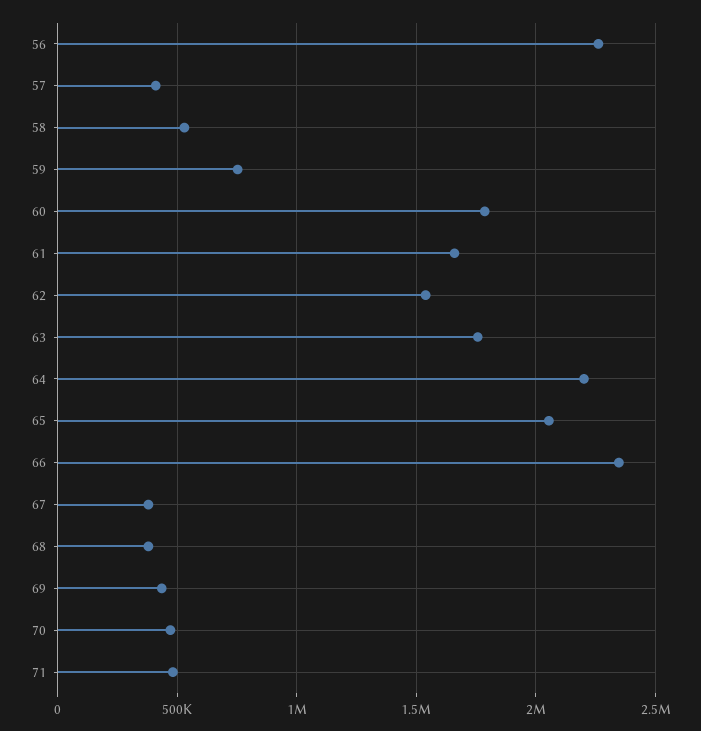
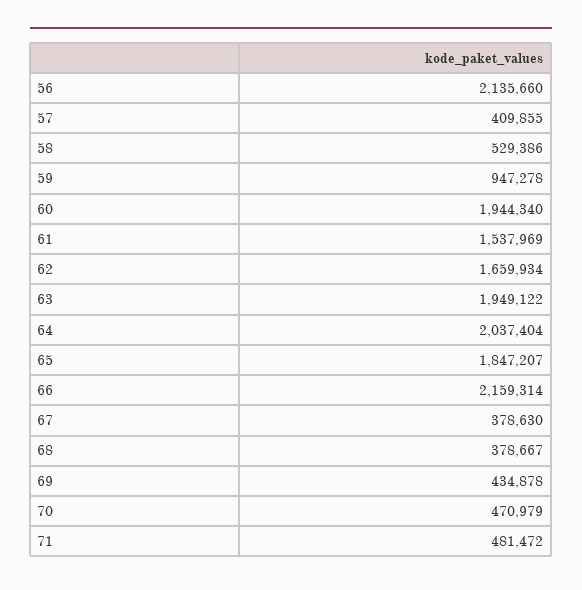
  {
-   "56": 2250000,
+   "56": 2135660,
    "57": 409855,
    "58": 529386,
-   "59": 750000,
+   "59": 947278,
-   "60": 1800000,
+   "60": 1944340,
-   "61": 1650000,
+   "61": 1537969,
-   "62": 1550000,
+   "62": 1659934,
-   "63": 1750000,
+   "63": 1949122,
-   "64": 2200000,
+   "64": 2037404,
-   "65": 2050000,
+   "65": 1847207,
-   "66": 2350000,
+   "66": 2159314,
    "67": 378630,
    "68": 378667,
    "69": 434878,
    "70": 470979,
    "71": 481472
  }

